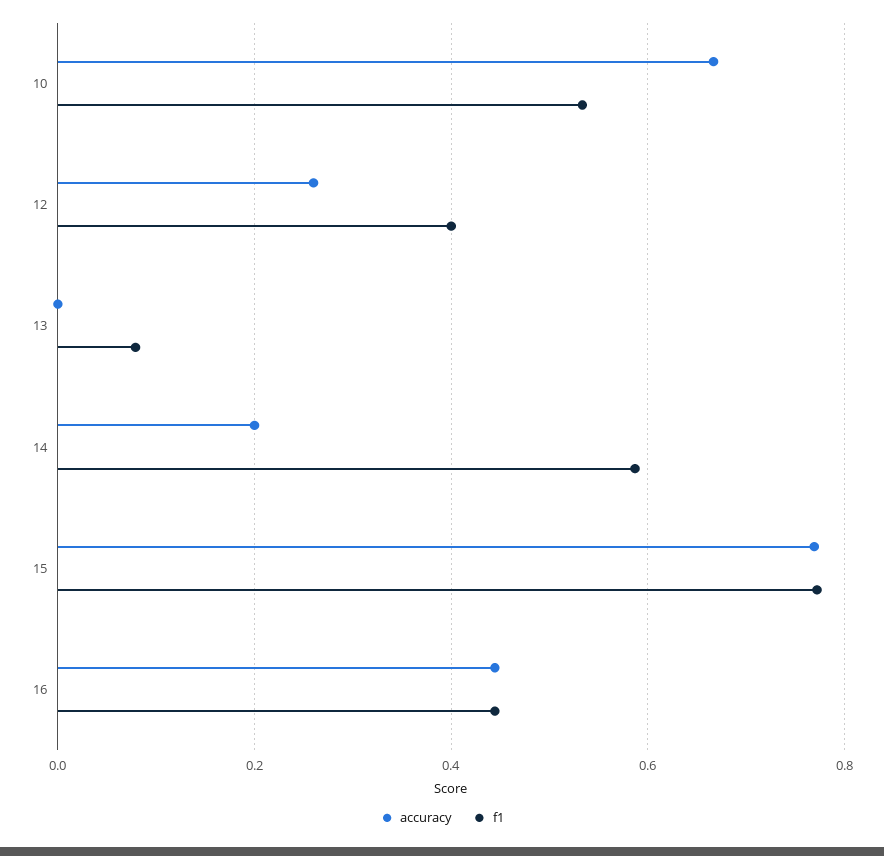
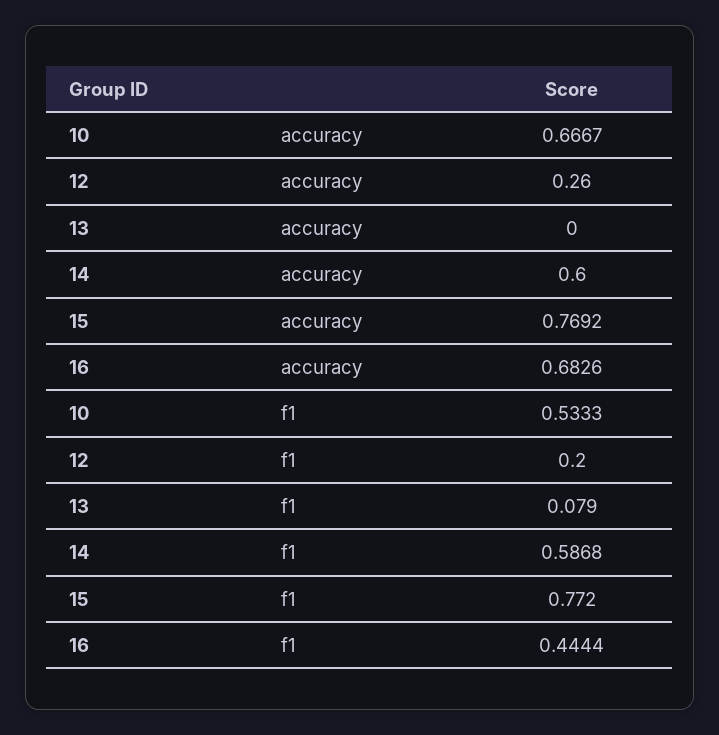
  {
    "accuracy": {
      "10": 0.6667,
      "12": 0.26,
      "13": 0,
-     "14": 0.2,
+     "14": 0.6,
      "15": 0.7692,
-     "16": 0.44
+     "16": 0.6826
    },
    "f1": {
      "10": 0.5333,
-     "12": 0.4,
+     "12": 0.2,
      "13": 0.079,
      "14": 0.5868,
      "15": 0.772,
      "16": 0.4444
    }
  }

